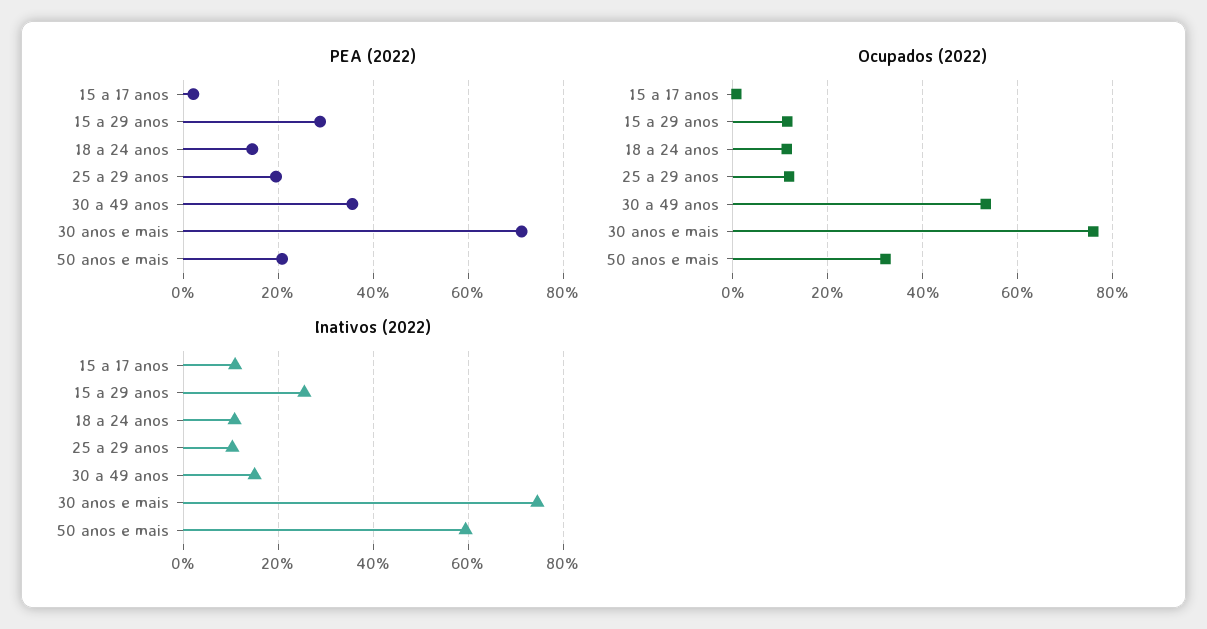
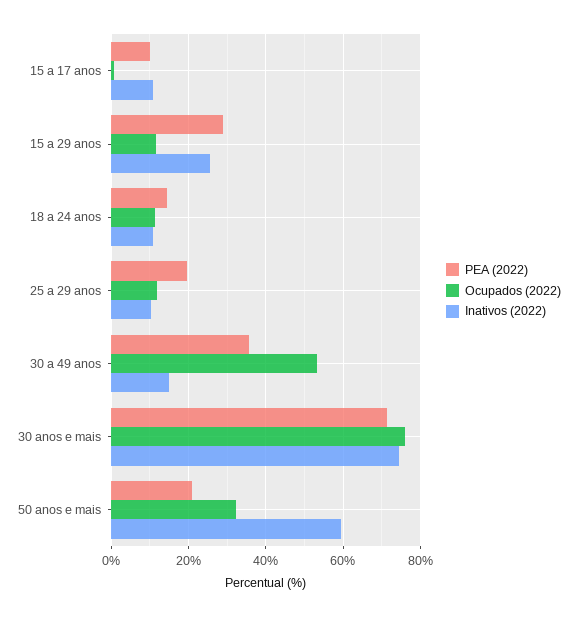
  {
    "PEA (2022)": {
-     "15 a 17 anos": 2,
+     "15 a 17 anos": 10,
      "15 a 29 anos": 28,
      "18 a 24 anos": 14,
      "25 a 29 anos": 20,
      "30 a 49 anos": 36,
      "30 anos e mais": 72,
      "50 anos e mais": 20
    },
    "Ocupados (2022)": {
      "15 a 17 anos": 0,
      "15 a 29 anos": 12,
      "18 a 24 anos": 12,
      "25 a 29 anos": 12,
      "30 a 49 anos": 54,
      "30 anos e mais": 76,
      "50 anos e mais": 32
    },
    "Inativos (2022)": {
      "15 a 17 anos": 10,
      "15 a 29 anos": 26,
      "18 a 24 anos": 10,
      "25 a 29 anos": 10,
      "30 a 49 anos": 16,
      "30 anos e mais": 74,
      "50 anos e mais": 60
    }
  }

